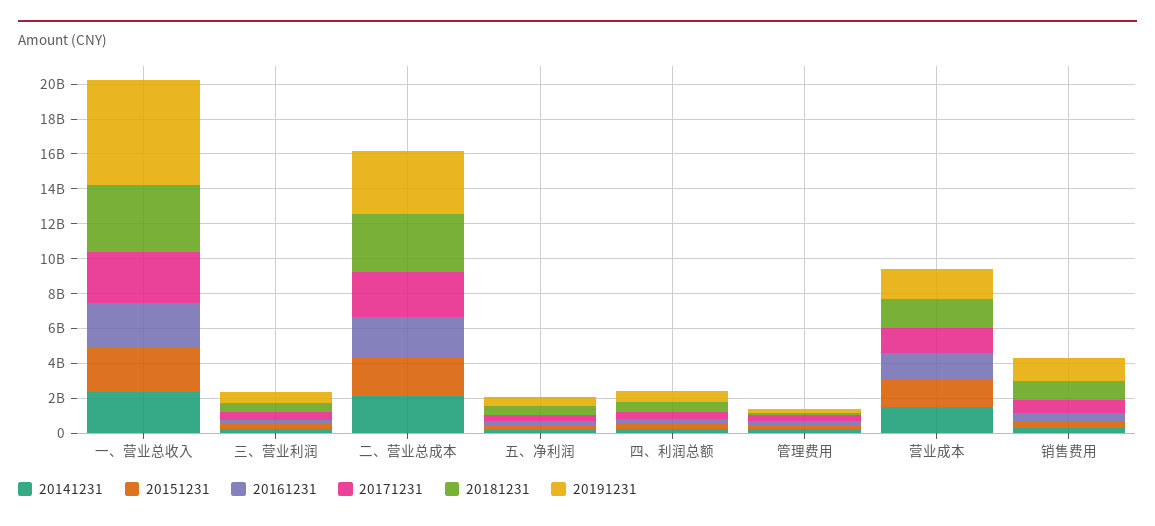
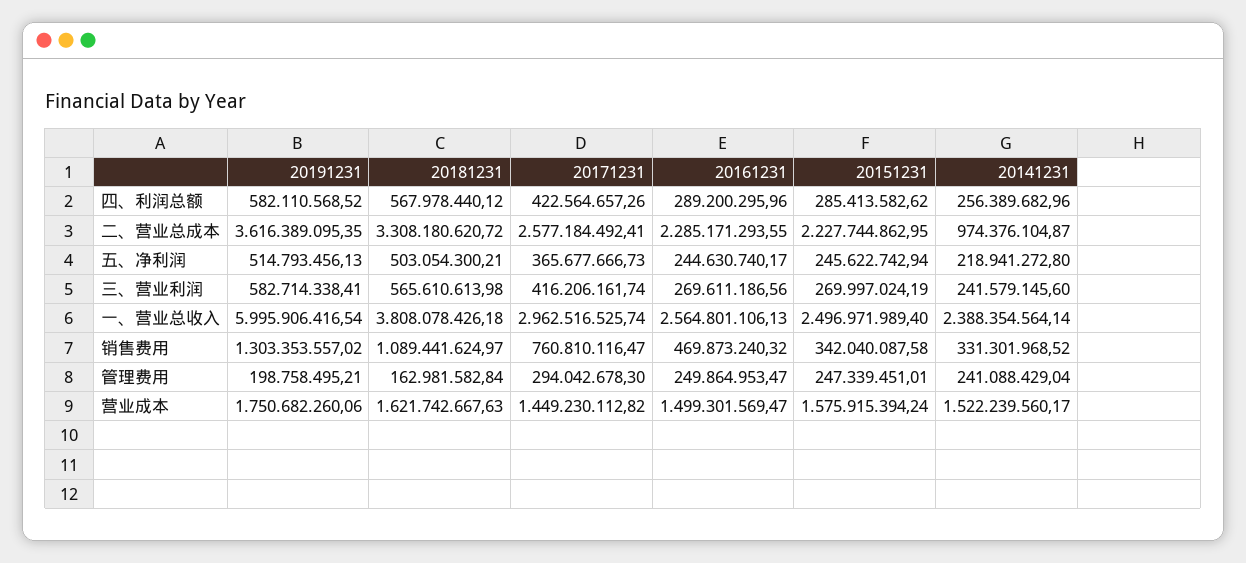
  {
    "20141231": {
      "一、营业总收入": 2388354564.14,
      "三、营业利润": 241579145.6,
-     "二、营业总成本": 2000000000,
+     "二、营业总成本": 974376104.87,
      "五、净利润": 218941272.8,
      "四、利润总额": 256389682.96,
      "管理费用": 241088429.04,
      "营业成本": 1522239560.17,
      "销售费用": 331301968.52
    },
    "20151231": {
      "一、营业总收入": 2496971989.4,
      "三、营业利润": 269997024.19,
      "二、营业总成本": 2227744862.95,
      "五、净利润": 245622742.94,
      "四、利润总额": 285413582.62,
      "管理费用": 247339451.01,
      "营业成本": 1575915394.24,
      "销售费用": 342040087.58
    },
    "20161231": {
      "一、营业总收入": 2564801106.13,
      "三、营业利润": 269611186.56,
      "二、营业总成本": 2285171293.55,
      "五、净利润": 244630740.17,
      "四、利润总额": 289200295.96,
      "管理费用": 249864953.47,
      "营业成本": 1499301569.47,
      "销售费用": 469873240.32
    },
    "20171231": {
      "一、营业总收入": 2962516525.74,
      "三、营业利润": 416206161.74,
      "二、营业总成本": 2577184492.41,
      "五、净利润": 365677666.73,
      "四、利润总额": 422564657.26,
      "管理费用": 294042678.3,
      "营业成本": 1449230112.82,
      "销售费用": 760810116.47
    },
    "20181231": {
      "一、营业总收入": 3808078426.18,
      "三、营业利润": 565610613.98,
      "二、营业总成本": 3308180620.72,
      "五、净利润": 503054300.21,
      "四、利润总额": 567978440.12,
      "管理费用": 162981582.84,
      "营业成本": 1621742667.63,
      "销售费用": 1089441624.97
    },
    "20191231": {
      "一、营业总收入": 5995906416.54,
      "三、营业利润": 582714338.41,
      "二、营业总成本": 3616389095.35,
      "五、净利润": 514793456.13,
      "四、利润总额": 582110568.52,
      "管理费用": 198758495.21,
      "营业成本": 1750682260.06,
      "销售费用": 1303353557.02
    }
  }

